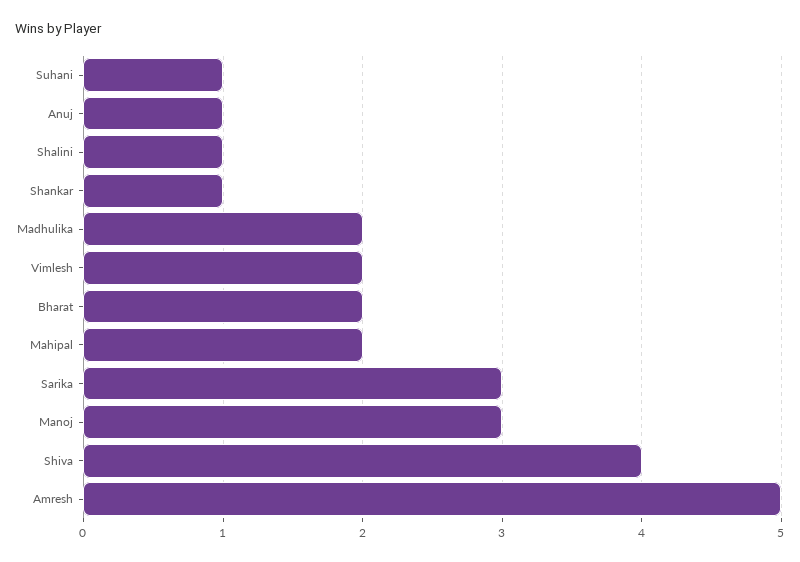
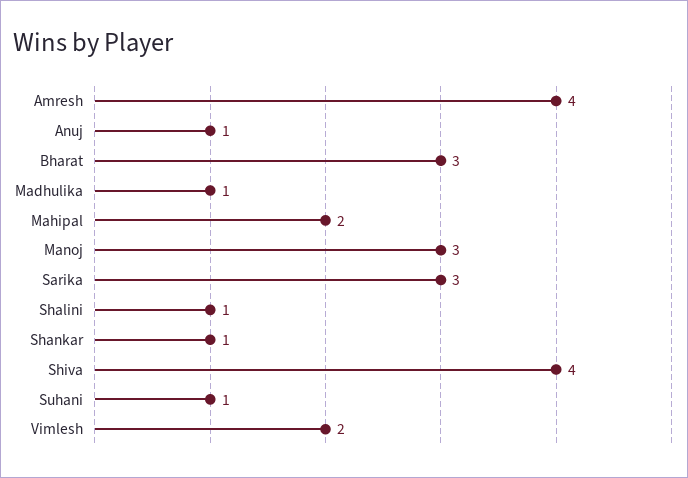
  {
    "Suhani": 1,
    "Anuj": 1,
    "Shalini": 1,
    "Shankar": 1,
-   "Madhulika": 2,
+   "Madhulika": 1,
    "Vimlesh": 2,
-   "Bharat": 2,
+   "Bharat": 3,
    "Mahipal": 2,
    "Sarika": 3,
    "Manoj": 3,
    "Shiva": 4,
-   "Amresh": 5
+   "Amresh": 4
  }

